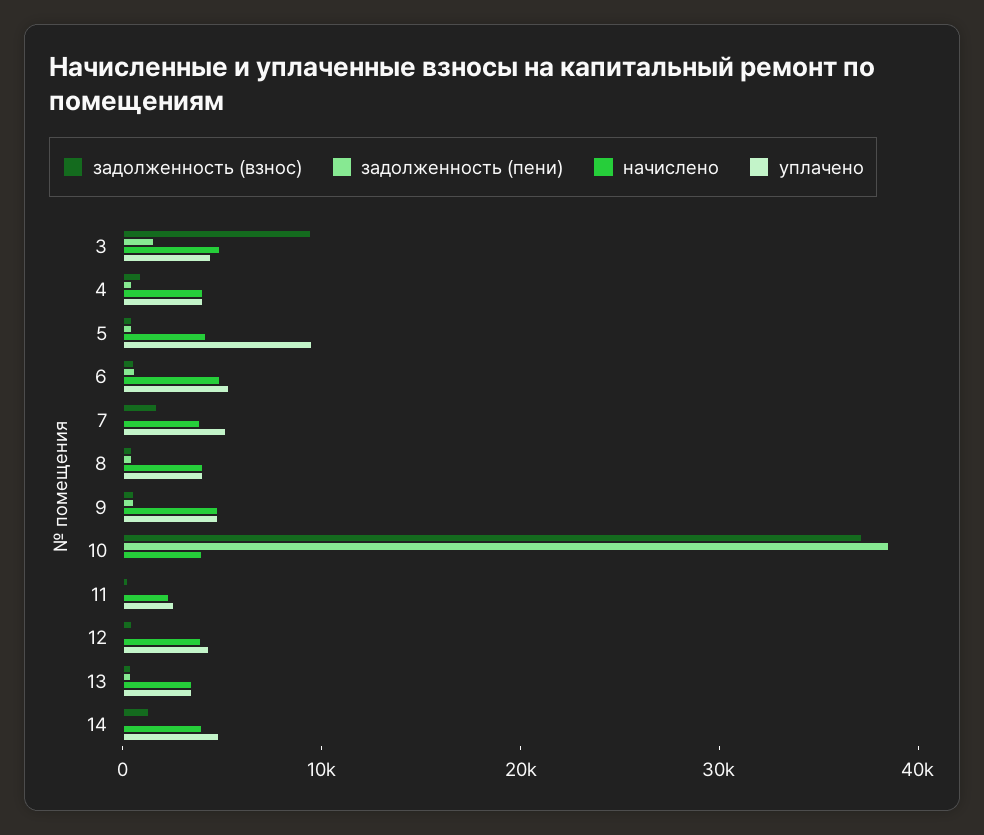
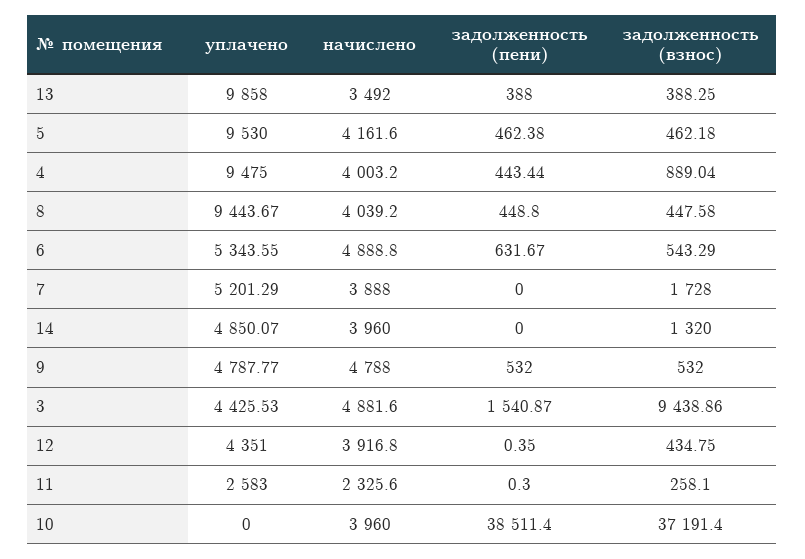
  {
    "задолженность (взнос)": {
      "3": 9438.86,
      "4": 889.04,
      "5": 462.18,
      "6": 543.29,
      "7": 1728,
      "8": 447.58,
      "9": 532,
      "10": 37191.4,
      "11": 258.1,
      "12": 434.75,
      "13": 388.25,
      "14": 1320
    },
    "задолженность (пени)": {
      "3": 1540.87,
      "4": 443.44,
      "5": 462.38,
      "6": 631.67,
      "7": 0,
      "8": 448.8,
      "9": 532,
      "10": 38511.4,
      "11": 0.3,
      "12": 0.35,
      "13": 388,
      "14": 0
    },
    "начислено": {
      "3": 4881.6,
      "4": 4003.2,
      "5": 4161.6,
      "6": 4888.8,
      "7": 3888,
      "8": 4039.2,
      "9": 4788,
      "10": 3960,
      "11": 2325.6,
      "12": 3916.8,
      "13": 3492,
      "14": 3960
    },
    "уплачено": {
      "3": 4425.53,
-     "4": 4000,
+     "4": 9475,
      "5": 9530,
      "6": 5343.55,
      "7": 5201.29,
-     "8": 4000,
+     "8": 9443.67,
      "9": 4787.77,
      "10": 0,
      "11": 2583,
      "12": 4351,
-     "13": 4000,
+     "13": 9858,
      "14": 4850.07
    }
  }

